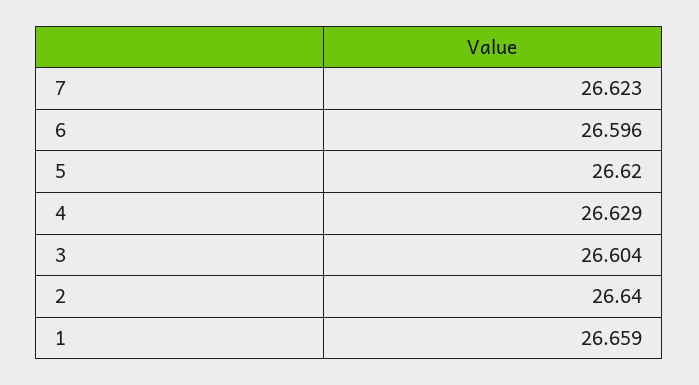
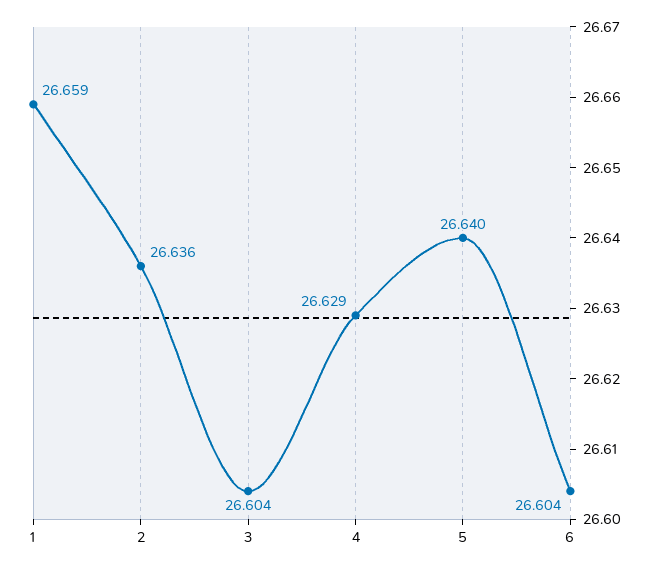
  {
-   "7": 26.623,
-   "6": 26.596,
+   "6": 26.604,
-   "5": 26.62,
+   "5": 26.64,
    "4": 26.629,
    "3": 26.604,
-   "2": 26.64,
+   "2": 26.636,
    "1": 26.659
  }

